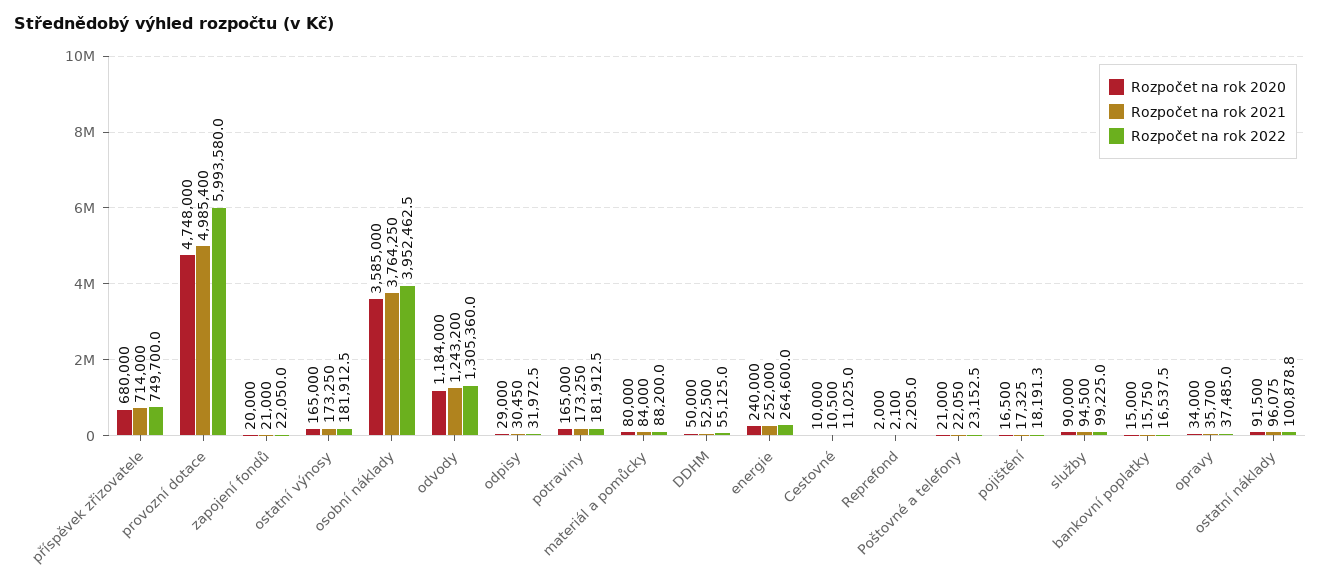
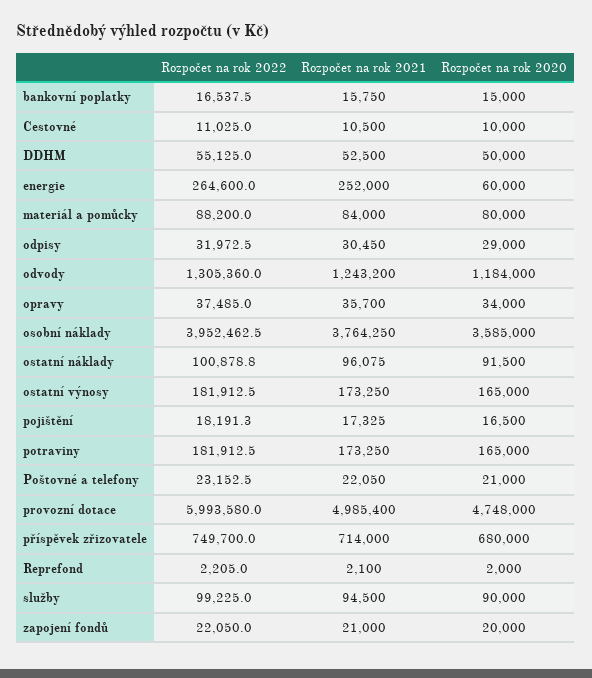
  {
    "Rozpočet na rok 2020": {
      "příspěvek zřizovatele": 680000,
      "provozní dotace": 4748000,
      "zapojení fondů": 20000,
      "ostatní výnosy": 165000,
      "osobní náklady": 3585000,
      "odvody": 1184000,
      "odpisy": 29000,
      "potraviny": 165000,
      "materiál a pomůcky": 80000,
      "DDHM": 50000,
-     "energie": 240000,
+     "energie": 60000,
      "Cestovné": 10000,
      "Reprefond": 2000,
      "Poštovné a telefony": 21000,
      "pojištění": 16500,
      "služby": 90000,
      "bankovní poplatky": 15000,
      "opravy": 34000,
      "ostatní náklady": 91500
    },
    "Rozpočet na rok 2021": {
      "příspěvek zřizovatele": 714000,
      "provozní dotace": 4985400,
      "zapojení fondů": 21000,
      "ostatní výnosy": 173250,
      "osobní náklady": 3764250,
      "odvody": 1243200,
      "odpisy": 30450,
      "potraviny": 173250,
      "materiál a pomůcky": 84000,
      "DDHM": 52500,
      "energie": 252000,
      "Cestovné": 10500,
      "Reprefond": 2100,
      "Poštovné a telefony": 22050,
      "pojištění": 17325,
      "služby": 94500,
      "bankovní poplatky": 15750,
      "opravy": 35700,
      "ostatní náklady": 96075
    },
    "Rozpočet na rok 2022": {
      "příspěvek zřizovatele": 749700,
      "provozní dotace": 5993580,
      "zapojení fondů": 22050,
      "ostatní výnosy": 181912.5,
      "osobní náklady": 3952462.5,
      "odvody": 1305360,
      "odpisy": 31972.5,
      "potraviny": 181912.5,
      "materiál a pomůcky": 88200,
      "DDHM": 55125,
      "energie": 264600,
      "Cestovné": 11025,
      "Reprefond": 2205,
      "Poštovné a telefony": 23152.5,
      "pojištění": 18191.3,
      "služby": 99225,
      "bankovní poplatky": 16537.5,
      "opravy": 37485,
      "ostatní náklady": 100878.8
    }
  }

